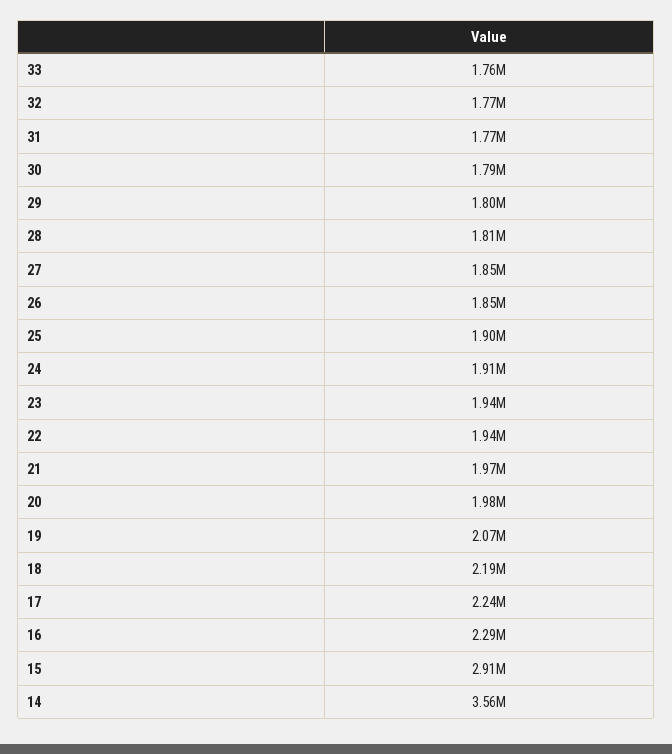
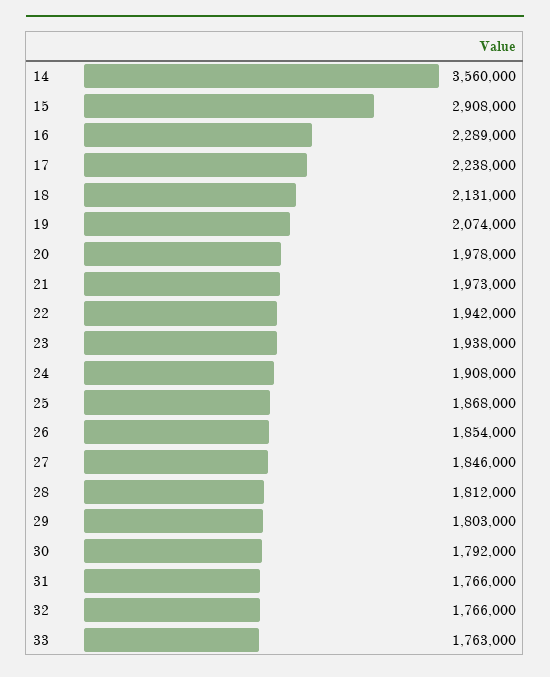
  {
    "33": 1763000,
    "32": 1766000,
    "31": 1766000,
    "30": 1792000,
    "29": 1803000,
    "28": 1812000,
    "27": 1846000,
    "26": 1854000,
-   "25": 1900000,
+   "25": 1868000,
    "24": 1908000,
    "23": 1938000,
    "22": 1942000,
    "21": 1973000,
    "20": 1978000,
    "19": 2074000,
-   "18": 2190000,
+   "18": 2131000,
    "17": 2238000,
    "16": 2289000,
    "15": 2908000,
    "14": 3560000
  }

